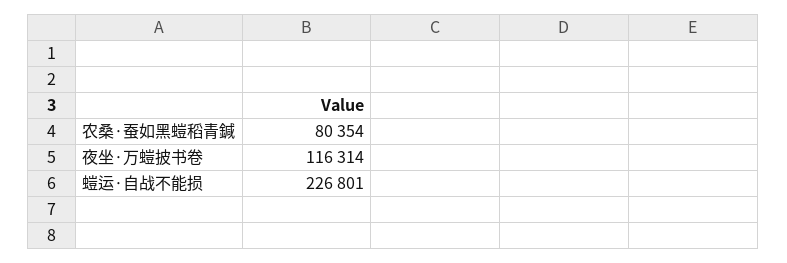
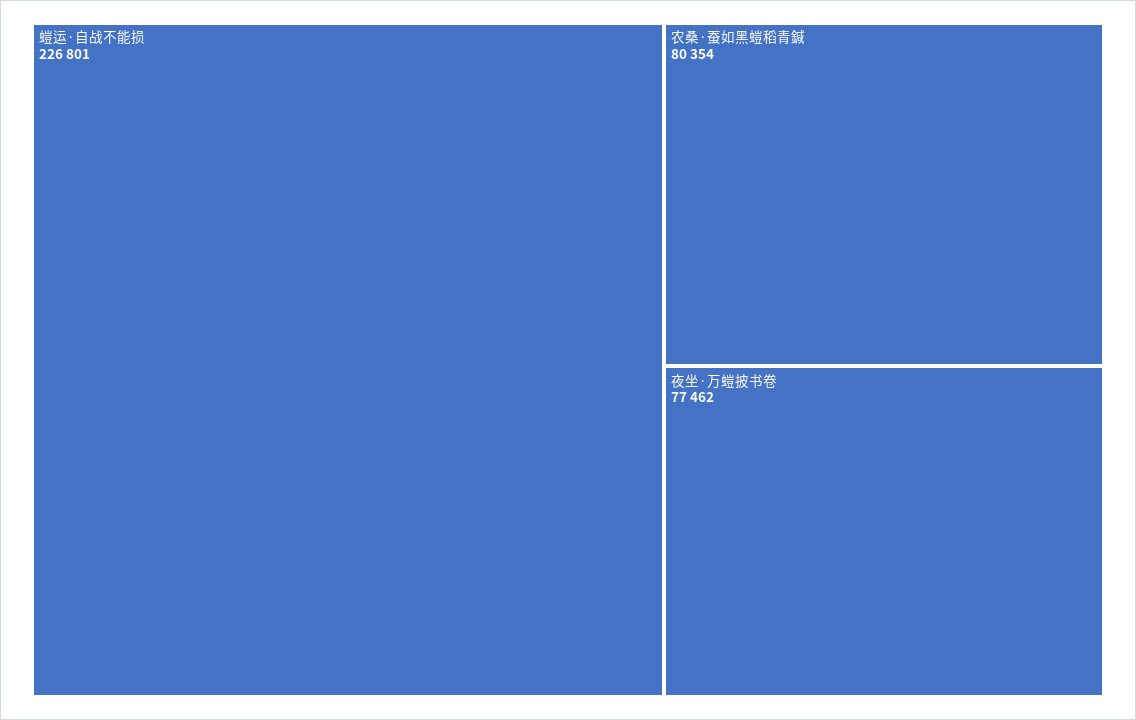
  {
    "农桑·蚕如黑螘稻青鍼": 80354,
-   "夜坐·万螘披书卷": 116314,
+   "夜坐·万螘披书卷": 77462,
    "螘运·自战不能损": 226801
  }

